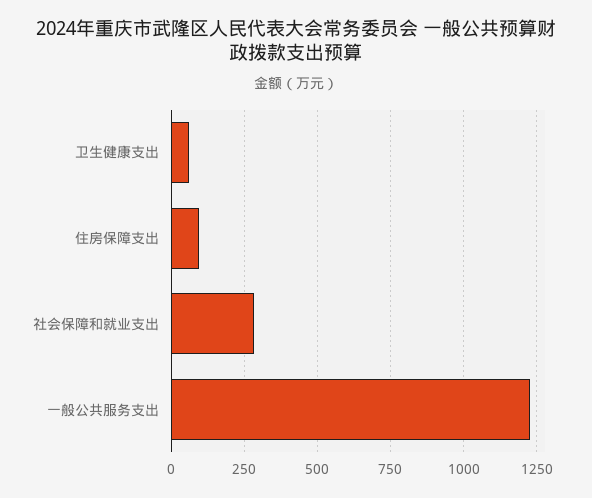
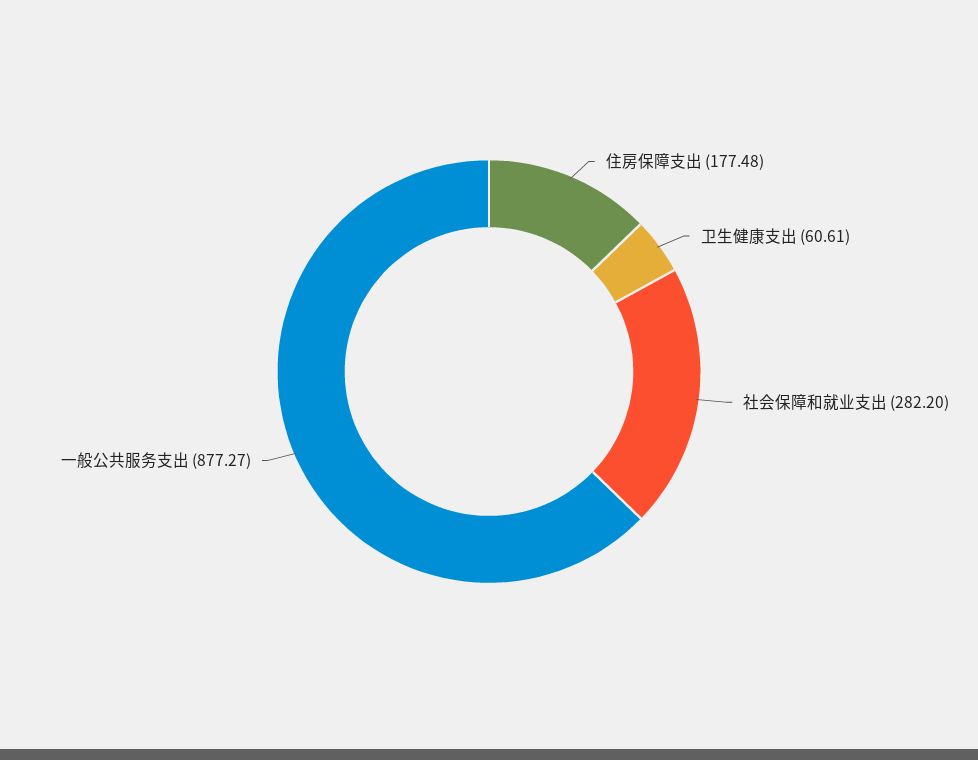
  {
    "卫生健康支出": 60.61,
-   "住房保障支出": 100,
+   "住房保障支出": 177.48,
    "社会保障和就业支出": 282.2,
-   "一般公共服务支出": 1225
+   "一般公共服务支出": 877.27
  }

